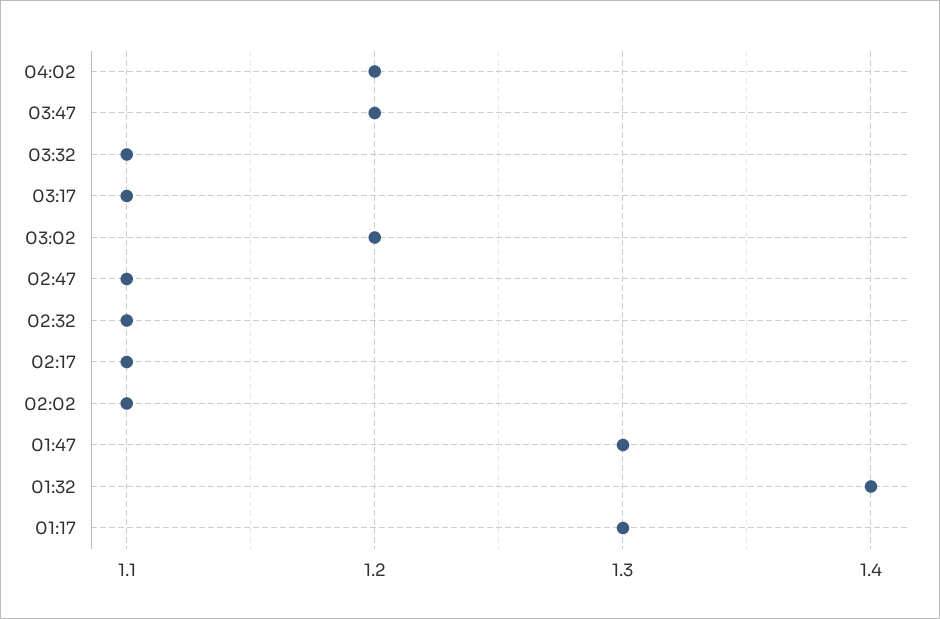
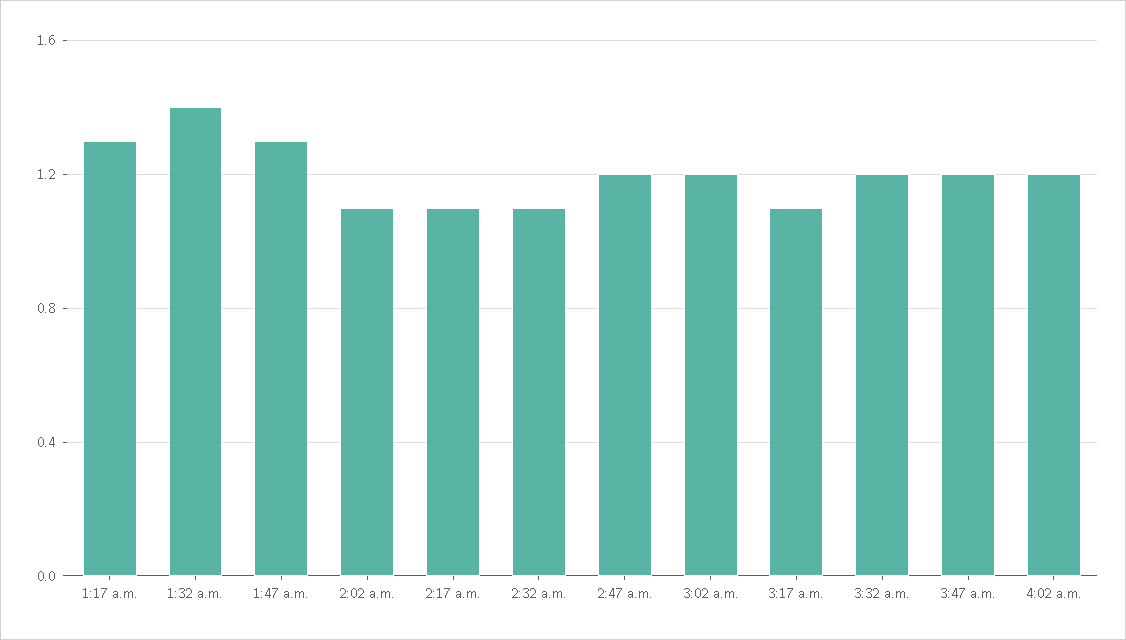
  {
    "04:02": 1.2,
    "03:47": 1.2,
-   "03:32": 1.1,
+   "03:32": 1.2,
    "03:17": 1.1,
    "03:02": 1.2,
-   "02:47": 1.1,
+   "02:47": 1.2,
    "02:32": 1.1,
    "02:17": 1.1,
    "02:02": 1.1,
    "01:47": 1.3,
    "01:32": 1.4,
    "01:17": 1.3
  }

